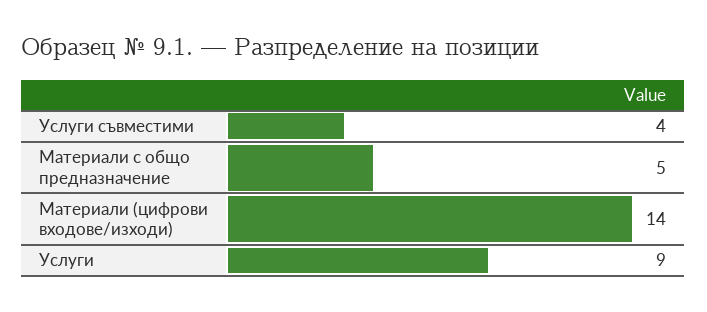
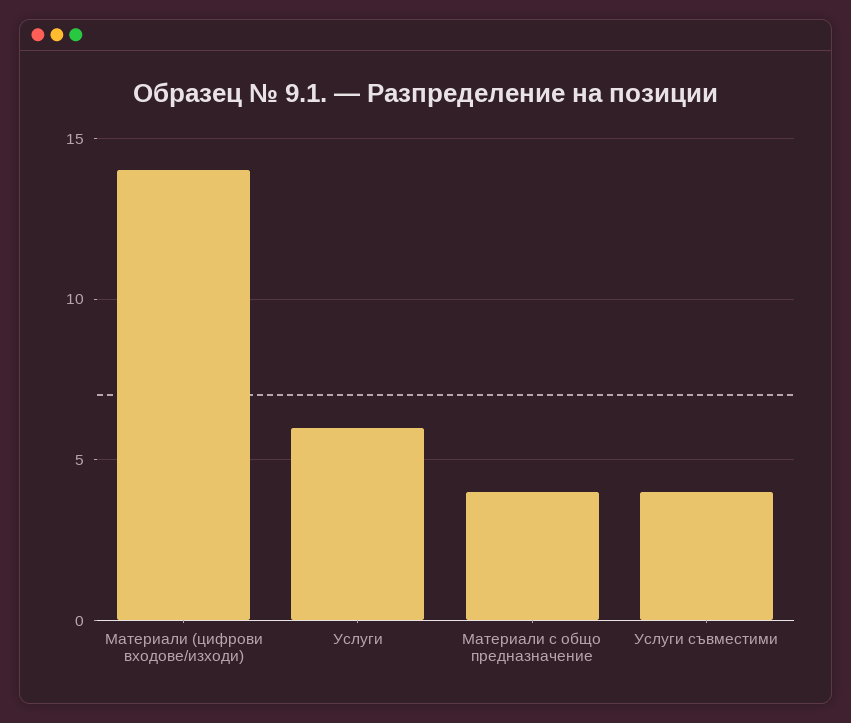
  {
    "Услуги съвместими": 4,
-   "Материали с общо предназначение": 5,
+   "Материали с общо предназначение": 4,
    "Материали (цифрови входове/изходи)": 14,
-   "Услуги": 9
+   "Услуги": 6
  }

